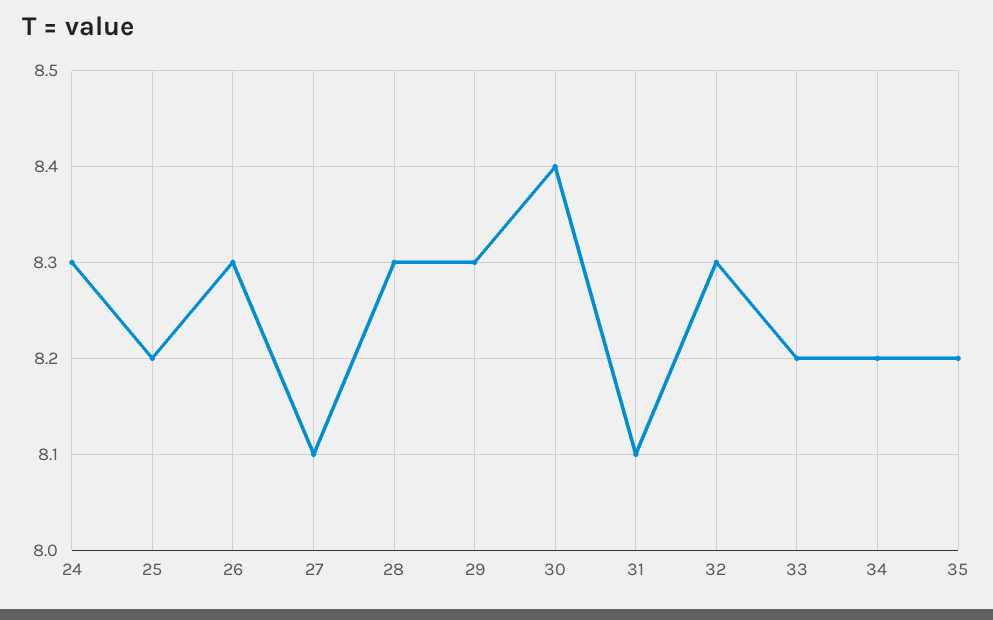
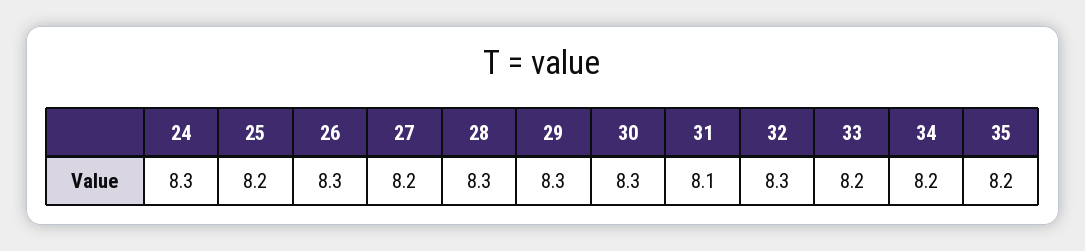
  {
    "24": 8.3,
    "25": 8.2,
    "26": 8.3,
-   "27": 8.1,
+   "27": 8.2,
    "28": 8.3,
    "29": 8.3,
-   "30": 8.4,
+   "30": 8.3,
    "31": 8.1,
    "32": 8.3,
    "33": 8.2,
    "34": 8.2,
    "35": 8.2
  }

